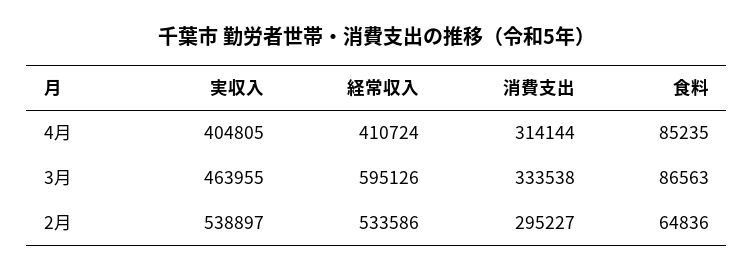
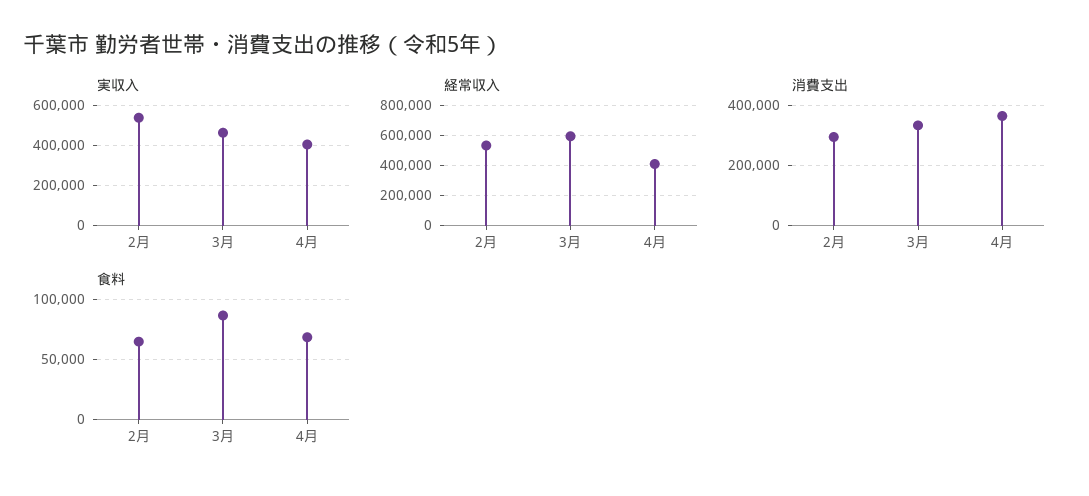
  {
    "実収入": {
      "4月": 404805,
      "3月": 463955,
      "2月": 538897
    },
    "経常収入": {
      "4月": 410724,
      "3月": 595126,
      "2月": 533586
    },
    "消費支出": {
-     "4月": 314144,
+     "4月": 360000,
      "3月": 333538,
      "2月": 295227
    },
    "食料": {
-     "4月": 85235,
+     "4月": 70000,
      "3月": 86563,
      "2月": 64836
    }
  }

